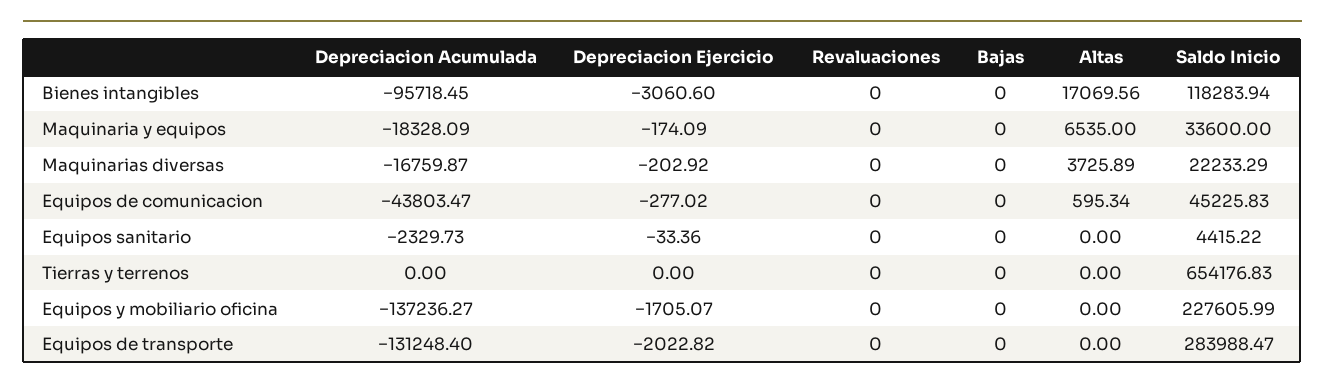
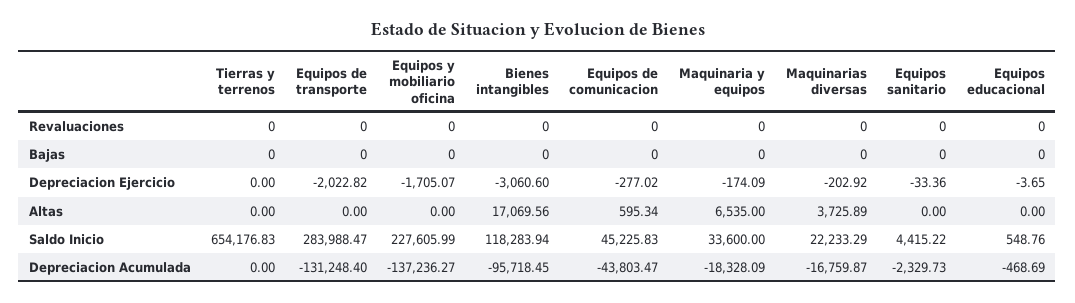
  {
    "Depreciacion Acumulada": {
      "Bienes intangibles": -95718.45,
      "Maquinaria y equipos": -18328.09,
      "Maquinarias diversas": -16759.87,
      "Equipos de comunicacion": -43803.47,
      "Equipos sanitario": -2329.73,
      "Tierras y terrenos": 0,
      "Equipos y mobiliario oficina": -137236.27,
-     "Equipos de transporte": -131248.4
+     "Equipos de transporte": -131248.4,
+     "Equipos educacional": -468.69
    },
    "Depreciacion Ejercicio": {
      "Bienes intangibles": -3060.6,
      "Maquinaria y equipos": -174.09,
      "Maquinarias diversas": -202.92,
      "Equipos de comunicacion": -277.02,
      "Equipos sanitario": -33.36,
      "Tierras y terrenos": 0,
      "Equipos y mobiliario oficina": -1705.07,
-     "Equipos de transporte": -2022.82
+     "Equipos de transporte": -2022.82,
+     "Equipos educacional": -3.65
    },
    "Revaluaciones": {
      "Bienes intangibles": 0,
      "Maquinaria y equipos": 0,
      "Maquinarias diversas": 0,
      "Equipos de comunicacion": 0,
      "Equipos sanitario": 0,
      "Tierras y terrenos": 0,
      "Equipos y mobiliario oficina": 0,
-     "Equipos de transporte": 0
+     "Equipos de transporte": 0,
+     "Equipos educacional": 0
    },
    "Bajas": {
      "Bienes intangibles": 0,
      "Maquinaria y equipos": 0,
      "Maquinarias diversas": 0,
      "Equipos de comunicacion": 0,
      "Equipos sanitario": 0,
      "Tierras y terrenos": 0,
      "Equipos y mobiliario oficina": 0,
-     "Equipos de transporte": 0
+     "Equipos de transporte": 0,
+     "Equipos educacional": 0
    },
    "Altas": {
      "Bienes intangibles": 17069.56,
      "Maquinaria y equipos": 6535,
      "Maquinarias diversas": 3725.89,
      "Equipos de comunicacion": 595.34,
      "Equipos sanitario": 0,
      "Tierras y terrenos": 0,
      "Equipos y mobiliario oficina": 0,
-     "Equipos de transporte": 0
+     "Equipos de transporte": 0,
+     "Equipos educacional": 0
    },
    "Saldo Inicio": {
      "Bienes intangibles": 118283.94,
      "Maquinaria y equipos": 33600,
      "Maquinarias diversas": 22233.29,
      "Equipos de comunicacion": 45225.83,
      "Equipos sanitario": 4415.22,
      "Tierras y terrenos": 654176.83,
      "Equipos y mobiliario oficina": 227605.99,
-     "Equipos de transporte": 283988.47
+     "Equipos de transporte": 283988.47,
+     "Equipos educacional": 548.76
    }
  }

